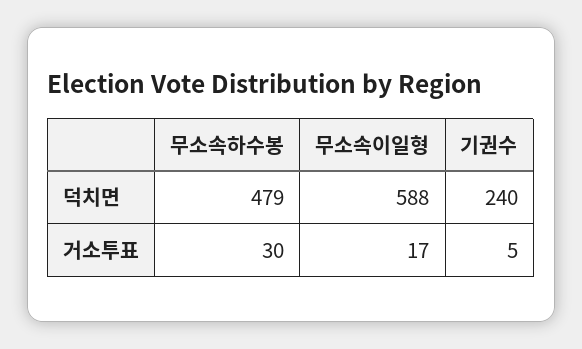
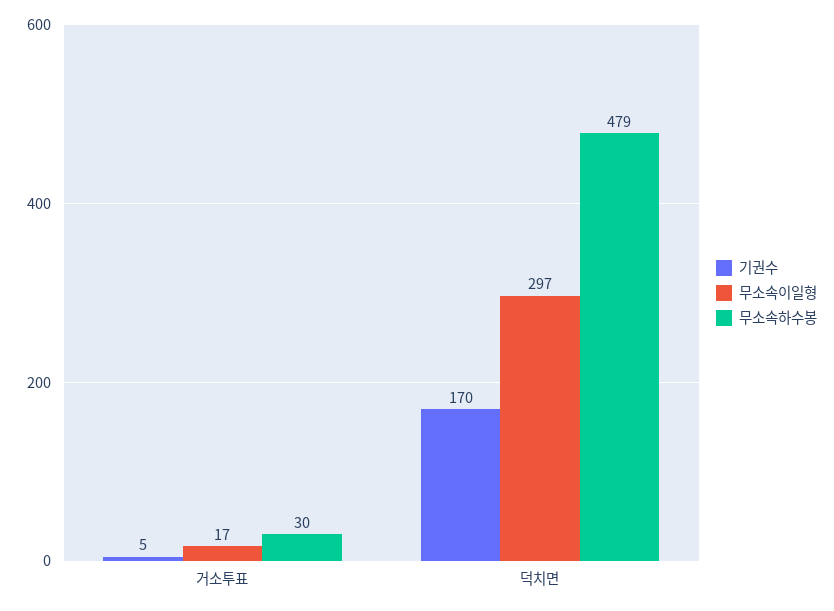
  {
    "무소속하수봉": {
      "덕치면": 479,
      "거소투표": 30
    },
    "무소속이일형": {
-     "덕치면": 588,
+     "덕치면": 297,
      "거소투표": 17
    },
    "기권수": {
-     "덕치면": 240,
+     "덕치면": 170,
      "거소투표": 5
    }
  }

